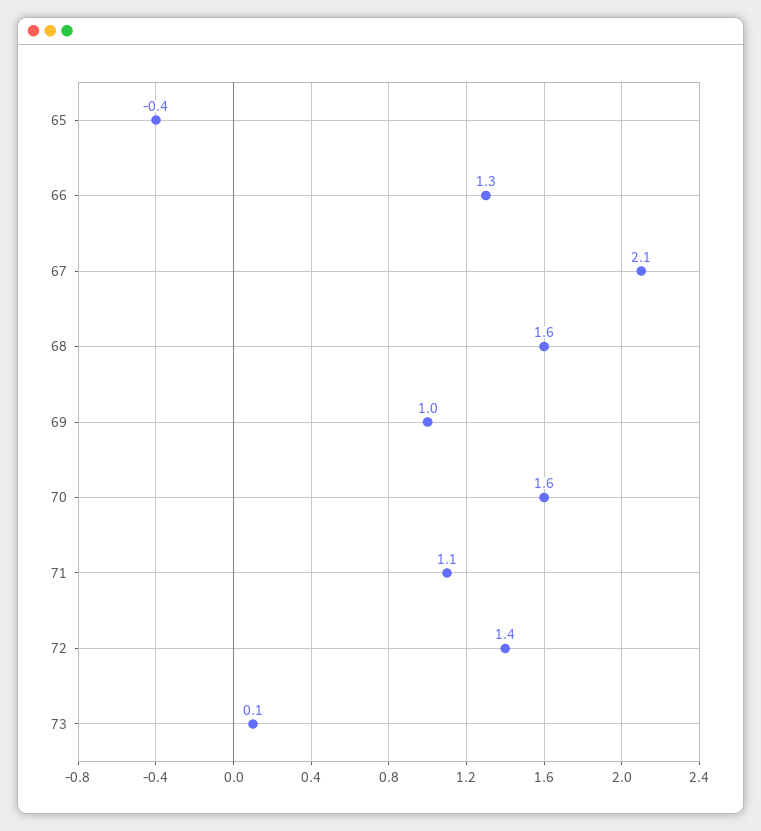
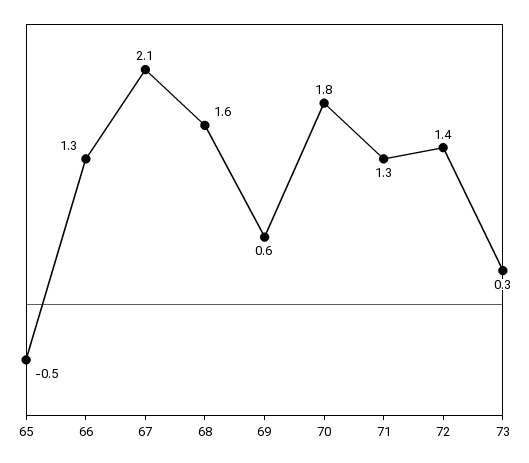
  {
-   "65": -0.4,
+   "65": -0.5,
    "66": 1.3,
    "67": 2.1,
    "68": 1.6,
-   "69": 1,
+   "69": 0.6,
-   "70": 1.6,
+   "70": 1.8,
-   "71": 1.1,
+   "71": 1.3,
    "72": 1.4,
-   "73": 0.1
+   "73": 0.3
  }

